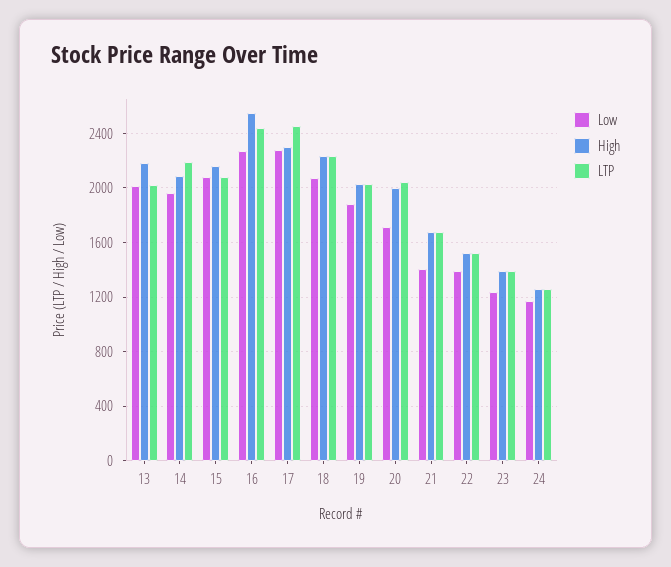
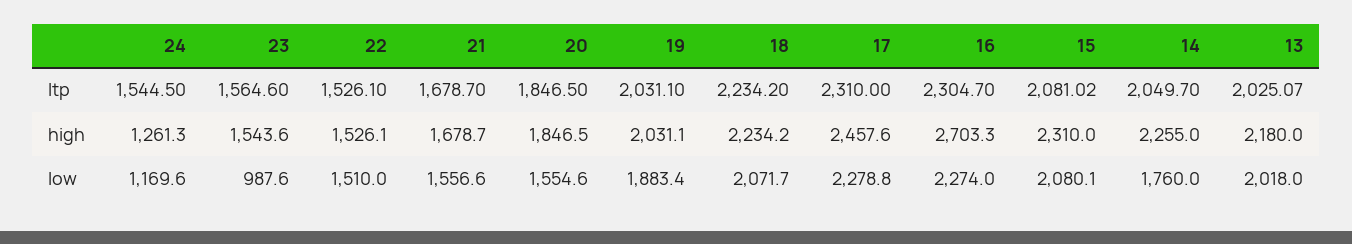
  {
    "Low": {
      "13": 2018,
-     "14": 1950,
+     "14": 1760,
      "15": 2080.1,
      "16": 2274,
      "17": 2278.8,
      "18": 2071.7,
      "19": 1883.4,
-     "20": 1700,
+     "20": 1554.6,
-     "21": 1400,
+     "21": 1556.6,
-     "22": 1400,
+     "22": 1510,
-     "23": 1250,
+     "23": 987.6,
      "24": 1169.6
    },
    "High": {
      "13": 2180,
-     "14": 2100,
+     "14": 2255,
-     "15": 2150,
+     "15": 2310,
-     "16": 2550,
+     "16": 2703.3,
-     "17": 2300,
+     "17": 2457.6,
      "18": 2234.2,
      "19": 2031.1,
-     "20": 2000,
+     "20": 1846.5,
      "21": 1678.7,
      "22": 1526.1,
-     "23": 1400,
+     "23": 1543.6,
      "24": 1261.3
    },
    "LTP": {
      "13": 2025.07,
-     "14": 2200,
+     "14": 2049.7,
      "15": 2081.02,
-     "16": 2450,
+     "16": 2304.7,
-     "17": 2450,
+     "17": 2310,
      "18": 2234.2,
      "19": 2031.1,
-     "20": 2050,
+     "20": 1846.5,
      "21": 1678.7,
      "22": 1526.1,
-     "23": 1400,
+     "23": 1564.6,
-     "24": 1250
+     "24": 1544.5
    }
  }

